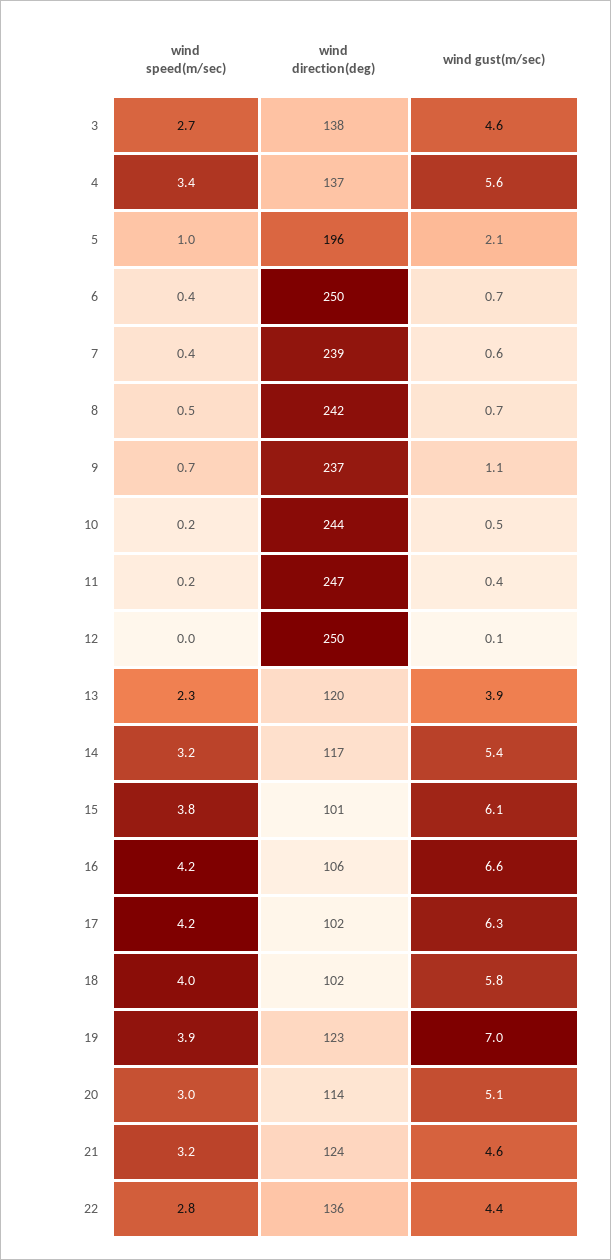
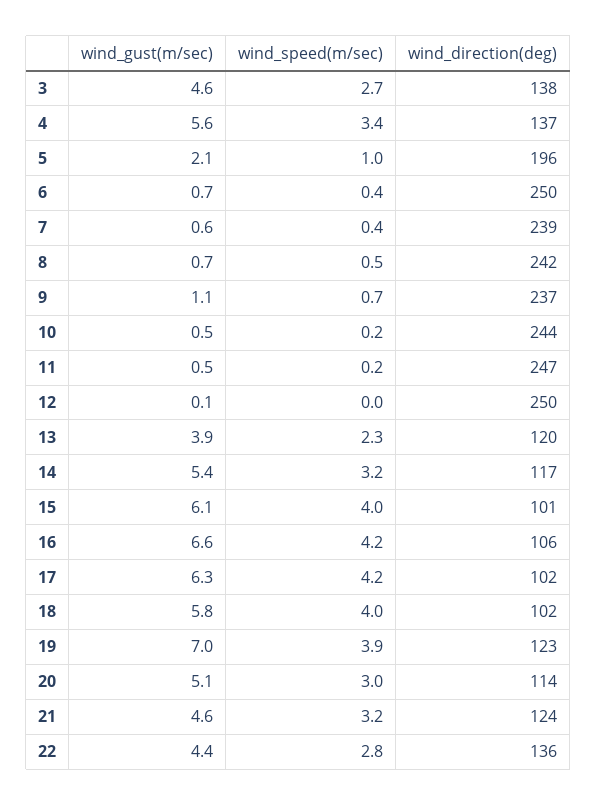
  {
    "wind speed(m/sec)": {
      "3": 2.7,
      "4": 3.4,
      "5": 1,
      "6": 0.4,
      "7": 0.4,
      "8": 0.5,
      "9": 0.7,
      "10": 0.2,
      "11": 0.2,
      "12": 0,
      "13": 2.3,
      "14": 3.2,
-     "15": 3.8,
+     "15": 4,
      "16": 4.2,
      "17": 4.2,
      "18": 4,
      "19": 3.9,
      "20": 3,
      "21": 3.2,
      "22": 2.8
    },
    "wind direction(deg)": {
      "3": 138,
      "4": 137,
      "5": 196,
      "6": 250,
      "7": 239,
      "8": 242,
      "9": 237,
      "10": 244,
      "11": 247,
      "12": 250,
      "13": 120,
      "14": 117,
      "15": 101,
      "16": 106,
      "17": 102,
      "18": 102,
      "19": 123,
      "20": 114,
      "21": 124,
      "22": 136
    },
    "wind gust(m/sec)": {
      "3": 4.6,
      "4": 5.6,
      "5": 2.1,
      "6": 0.7,
      "7": 0.6,
      "8": 0.7,
      "9": 1.1,
      "10": 0.5,
-     "11": 0.4,
+     "11": 0.5,
      "12": 0.1,
      "13": 3.9,
      "14": 5.4,
      "15": 6.1,
      "16": 6.6,
      "17": 6.3,
      "18": 5.8,
      "19": 7,
      "20": 5.1,
      "21": 4.6,
      "22": 4.4
    }
  }

